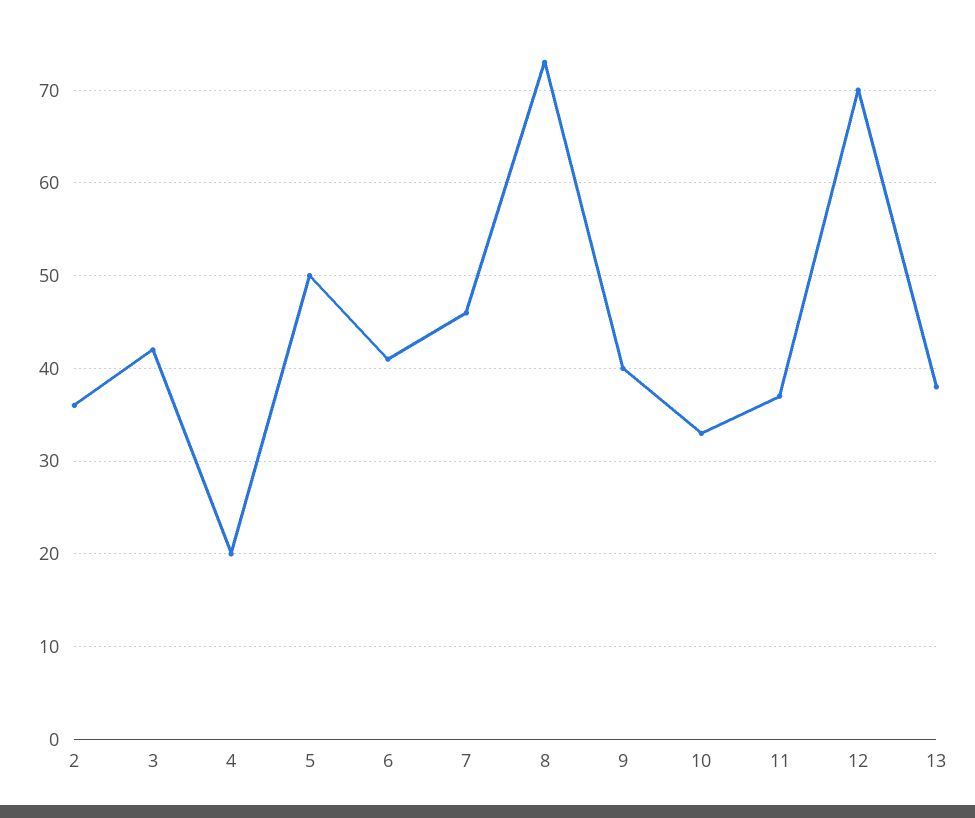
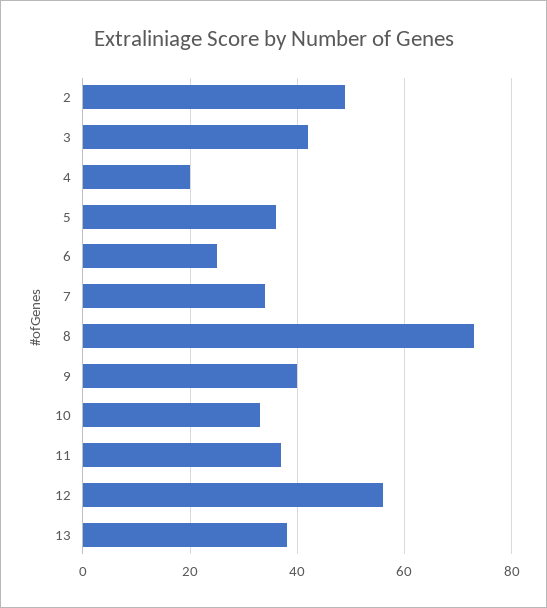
  {
-   "2": 36,
+   "2": 50,
    "3": 42,
    "4": 20,
-   "5": 50,
+   "5": 35,
-   "6": 41,
+   "6": 25,
-   "7": 46,
+   "7": 35,
    "8": 73,
    "9": 40,
    "10": 33,
    "11": 37,
-   "12": 70,
+   "12": 55,
    "13": 38
  }

